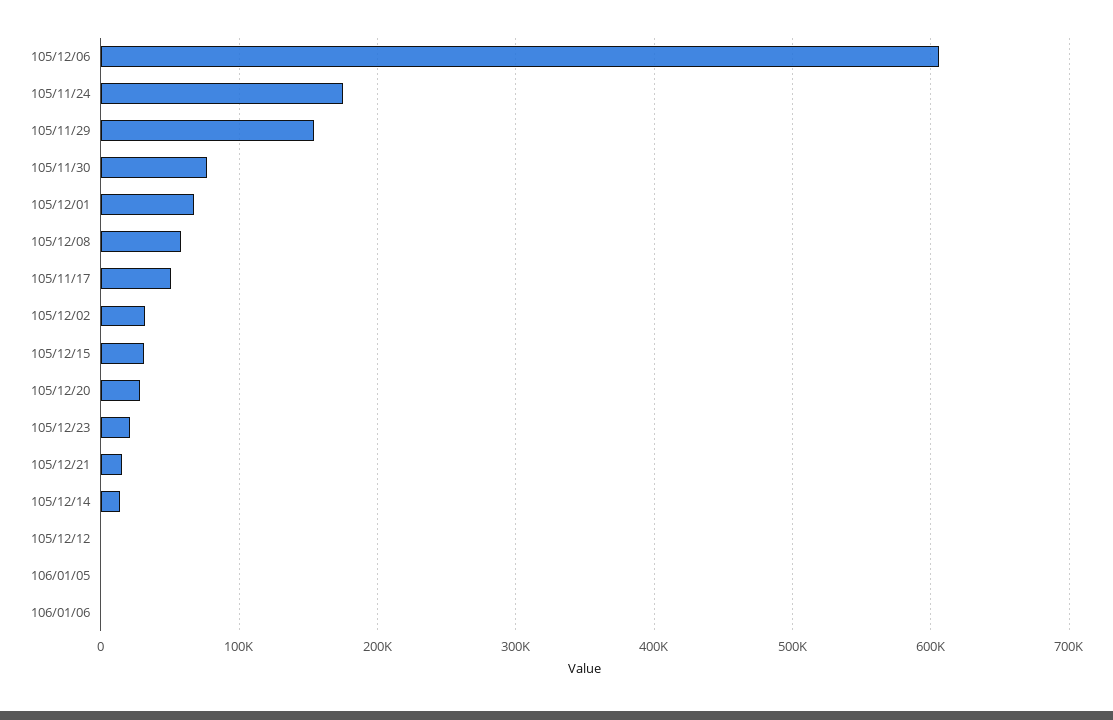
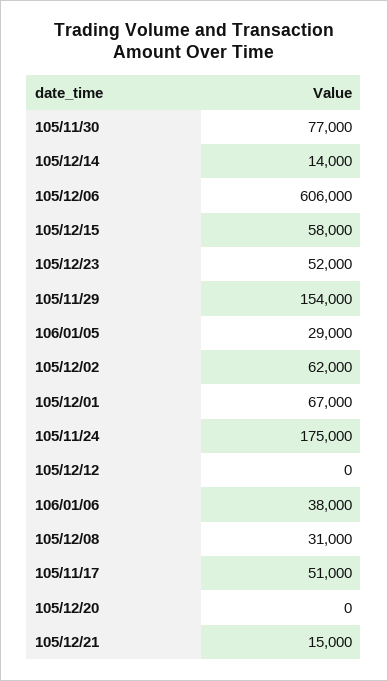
  {
    "105/12/06": 606000,
    "105/11/24": 175000,
    "105/11/29": 154000,
    "105/11/30": 77000,
    "105/12/01": 67000,
-   "105/12/08": 60000,
+   "105/12/08": 31000,
    "105/11/17": 51000,
-   "105/12/02": 30000,
+   "105/12/02": 62000,
-   "105/12/15": 30000,
+   "105/12/15": 58000,
-   "105/12/20": 30000,
+   "105/12/20": 0,
-   "105/12/23": 20000,
+   "105/12/23": 52000,
    "105/12/21": 15000,
    "105/12/14": 14000,
    "105/12/12": 0,
-   "106/01/05": 0,
+   "106/01/05": 29000,
-   "106/01/06": 0
+   "106/01/06": 38000
  }

